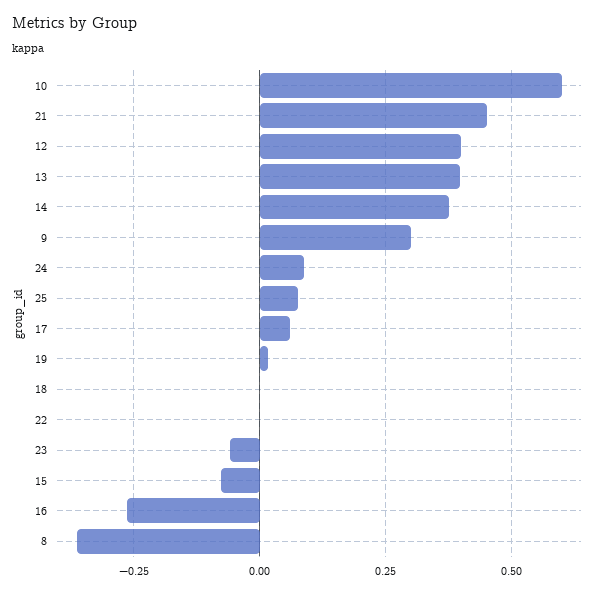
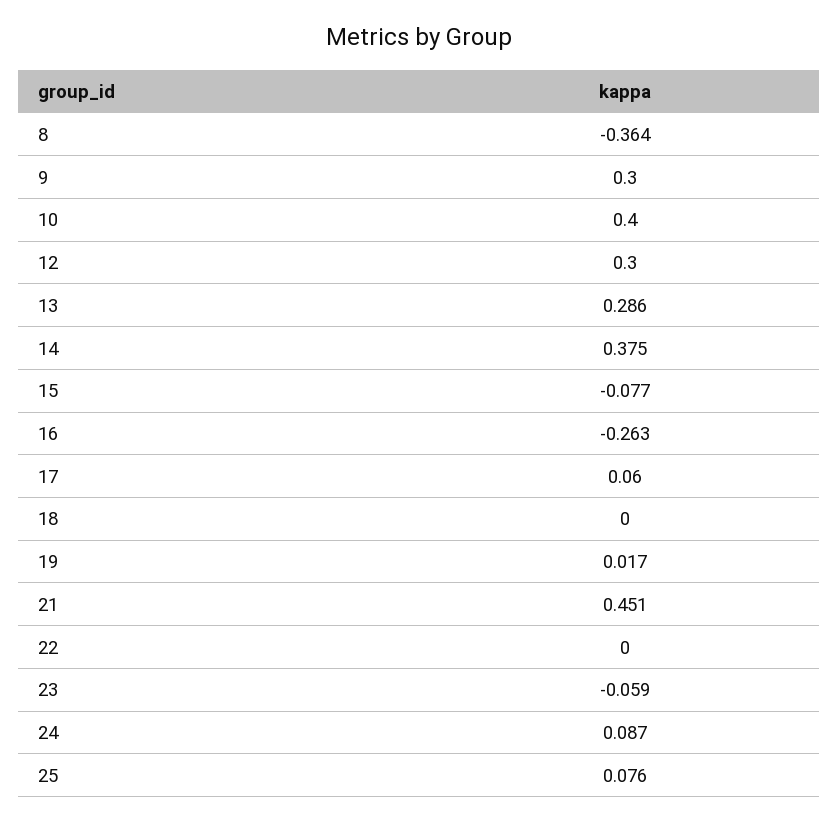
  {
-   "10": 0.6,
+   "10": 0.4,
    "21": 0.451,
-   "12": 0.4,
+   "12": 0.3,
-   "13": 0.4,
+   "13": 0.286,
    "14": 0.375,
    "9": 0.3,
    "24": 0.087,
    "25": 0.076,
    "17": 0.06,
    "19": 0.017,
    "18": 0,
    "22": 0,
    "23": -0.059,
    "15": -0.077,
    "16": -0.263,
    "8": -0.364
  }

